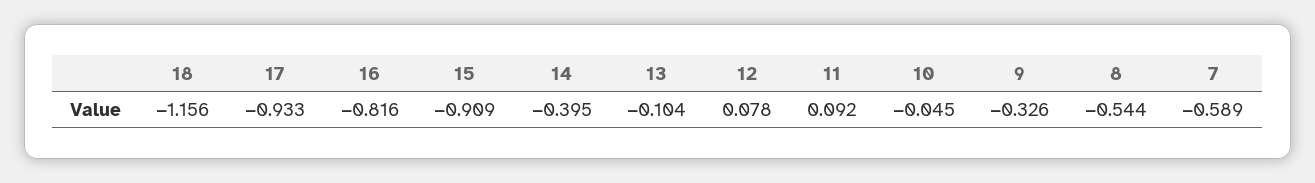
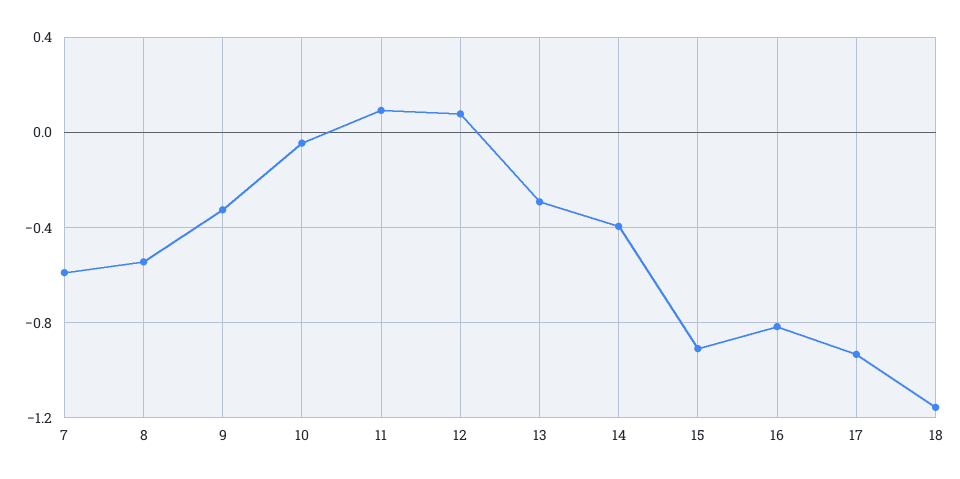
  {
    "18": -1.156,
    "17": -0.933,
    "16": -0.816,
    "15": -0.909,
    "14": -0.395,
-   "13": -0.104,
+   "13": -0.3,
    "12": 0.078,
    "11": 0.092,
    "10": -0.045,
    "9": -0.326,
    "8": -0.544,
    "7": -0.589
  }

